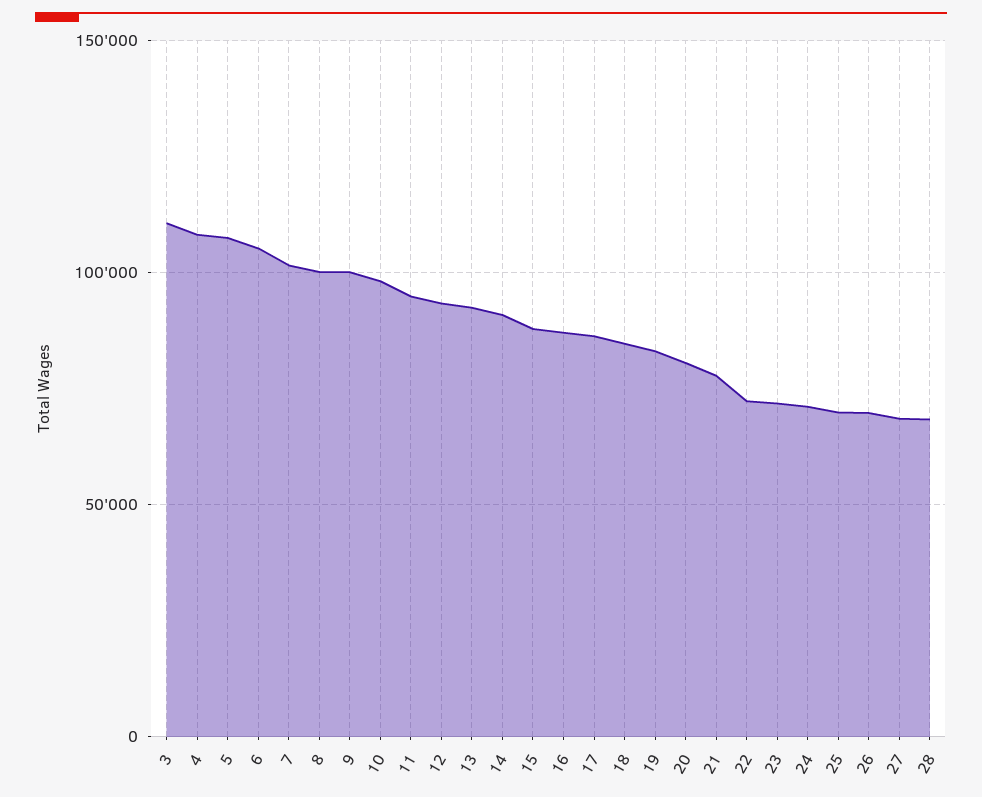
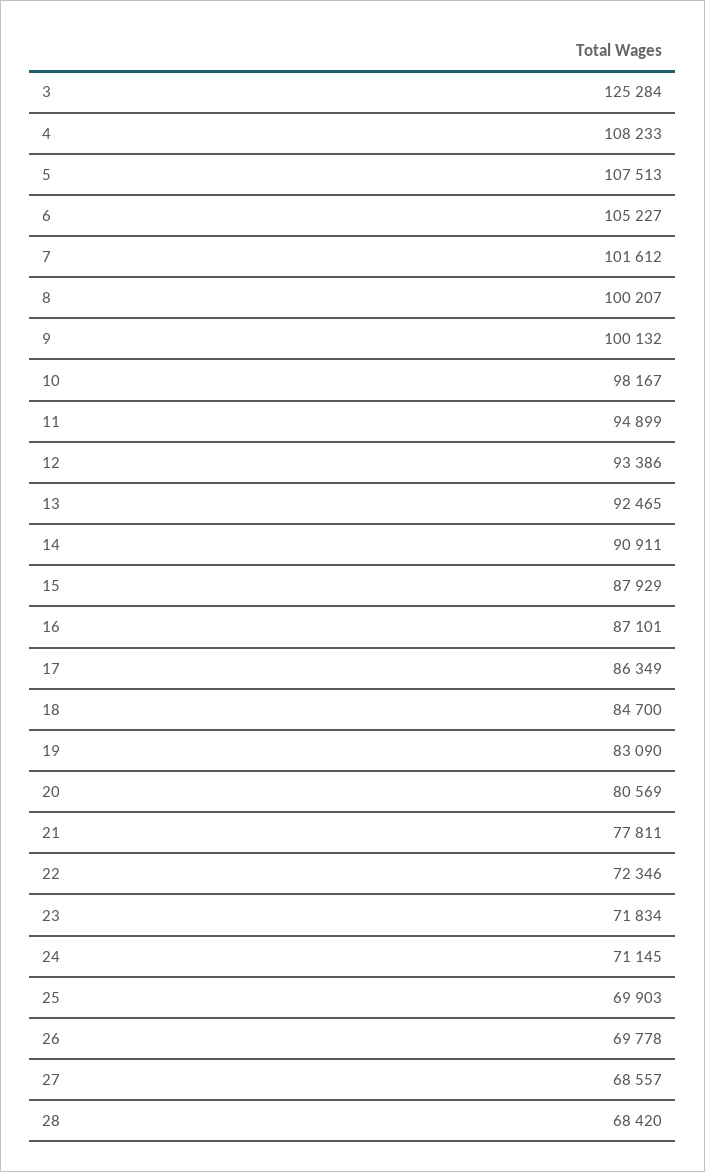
  {
-   "3": 110000,
+   "3": 125284,
    "4": 108233,
    "5": 107513,
    "6": 105227,
    "7": 101612,
    "8": 100207,
    "9": 100132,
    "10": 98167,
    "11": 94899,
    "12": 93386,
    "13": 92465,
    "14": 90911,
    "15": 87929,
    "16": 87101,
    "17": 86349,
    "18": 84700,
    "19": 83090,
    "20": 80569,
    "21": 77811,
    "22": 72346,
    "23": 71834,
    "24": 71145,
    "25": 69903,
    "26": 69778,
    "27": 68557,
    "28": 68420
  }

